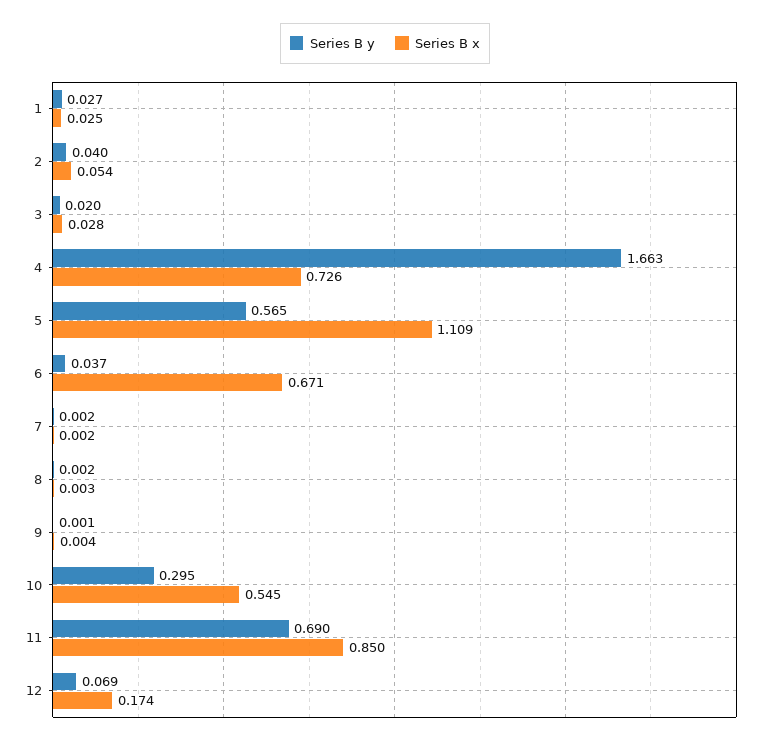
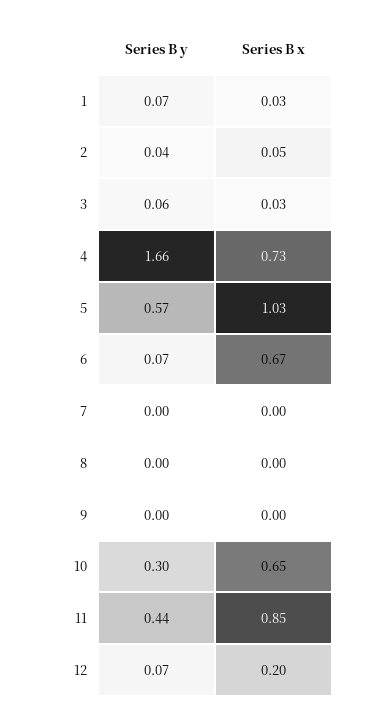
  {
    "Series B y": {
-     "1": 0.027,
+     "1": 0.07,
      "2": 0.04,
-     "3": 0.02,
+     "3": 0.06,
      "4": 1.663,
      "5": 0.565,
-     "6": 0.037,
+     "6": 0.07,
      "7": 0.002,
      "8": 0.002,
      "9": 0.001,
      "10": 0.295,
-     "11": 0.69,
+     "11": 0.44,
      "12": 0.069
    },
    "Series B x": {
      "1": 0.025,
      "2": 0.054,
      "3": 0.028,
      "4": 0.726,
-     "5": 1.109,
+     "5": 1.03,
      "6": 0.671,
      "7": 0.002,
      "8": 0.003,
      "9": 0.004,
-     "10": 0.545,
+     "10": 0.65,
      "11": 0.85,
-     "12": 0.174
+     "12": 0.2
    }
  }

